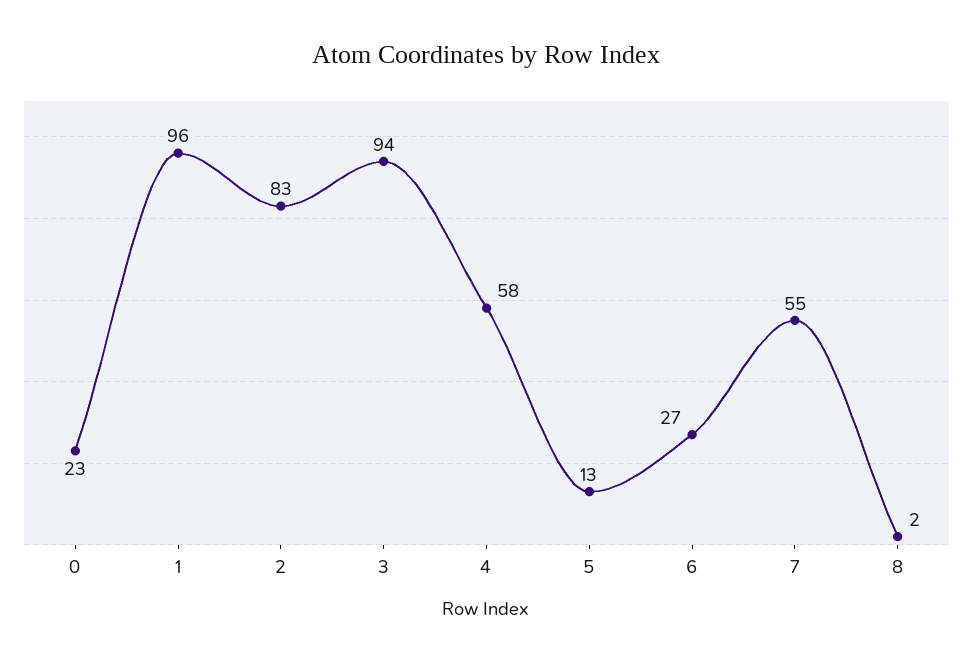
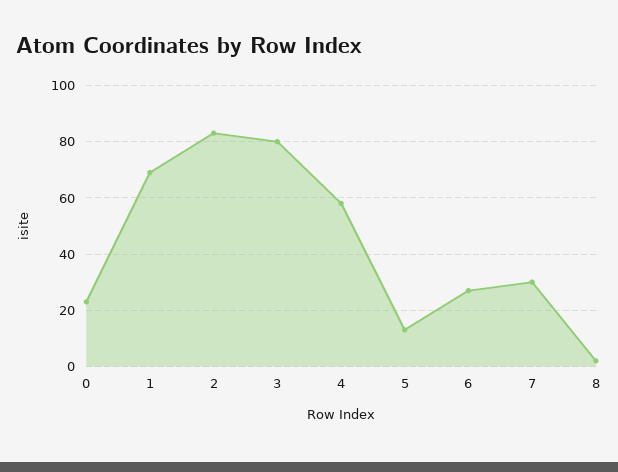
  {
    "0": 23,
-   "1": 96,
+   "1": 70,
    "2": 83,
-   "3": 94,
+   "3": 80,
    "4": 58,
    "5": 13,
    "6": 27,
-   "7": 55,
+   "7": 30,
    "8": 2
  }

